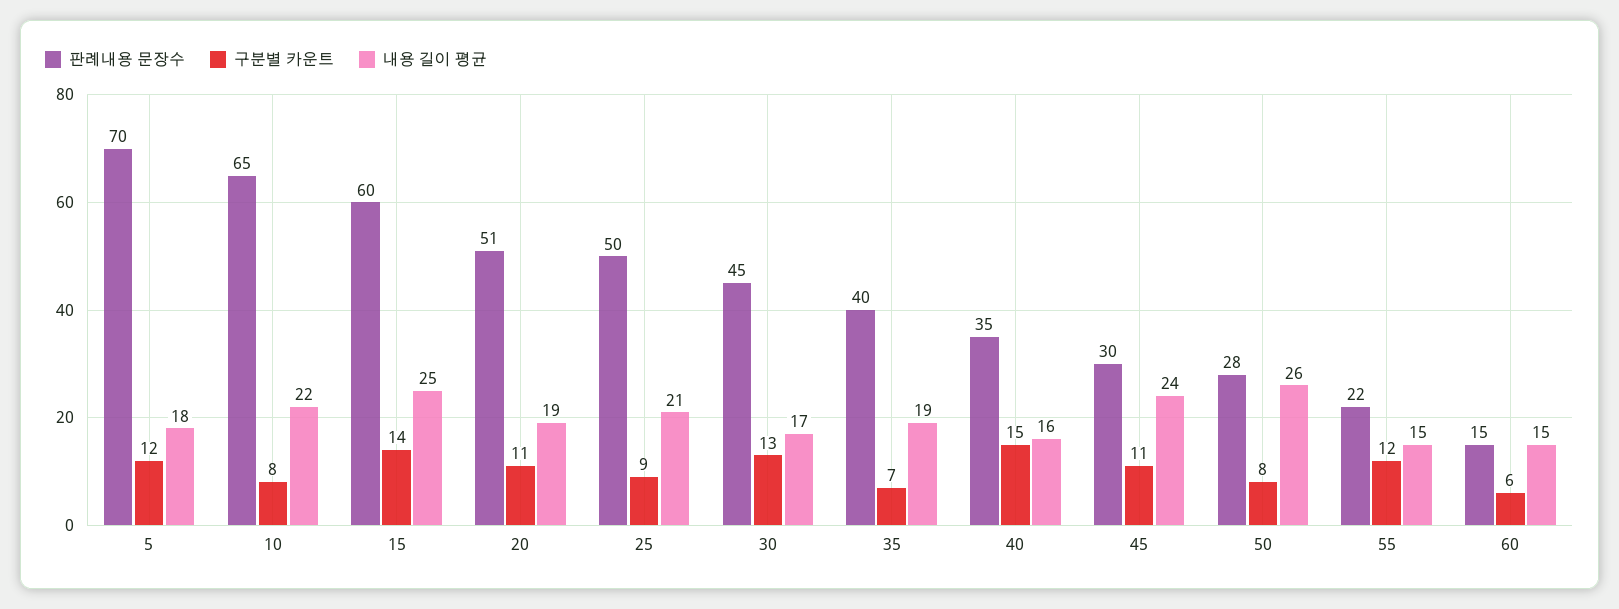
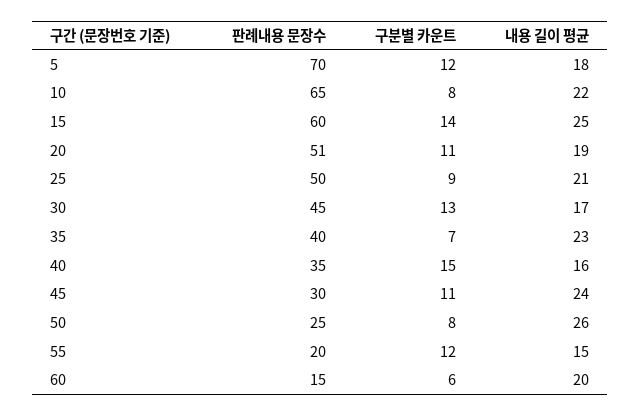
  {
    "판례내용 문장수": {
      "5": 70,
      "10": 65,
      "15": 60,
      "20": 51,
      "25": 50,
      "30": 45,
      "35": 40,
      "40": 35,
      "45": 30,
-     "50": 28,
+     "50": 25,
-     "55": 22,
+     "55": 20,
      "60": 15
    },
    "구분별 카운트": {
      "5": 12,
      "10": 8,
      "15": 14,
      "20": 11,
      "25": 9,
      "30": 13,
      "35": 7,
      "40": 15,
      "45": 11,
      "50": 8,
      "55": 12,
      "60": 6
    },
    "내용 길이 평균": {
      "5": 18,
      "10": 22,
      "15": 25,
      "20": 19,
      "25": 21,
      "30": 17,
-     "35": 19,
+     "35": 23,
      "40": 16,
      "45": 24,
      "50": 26,
      "55": 15,
-     "60": 15
+     "60": 20
    }
  }

